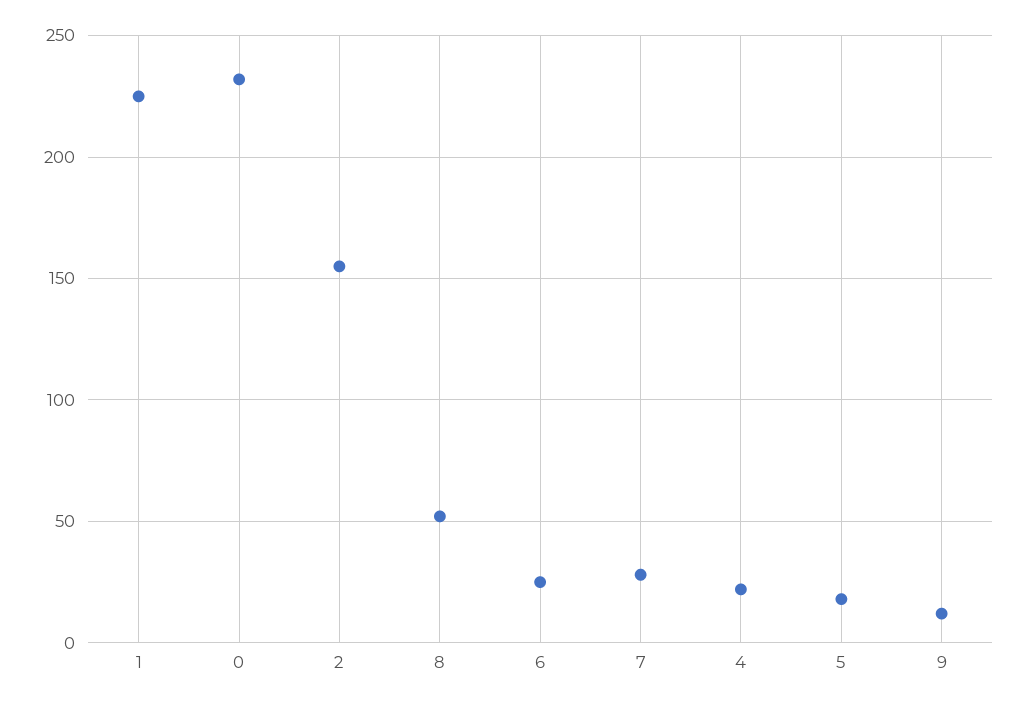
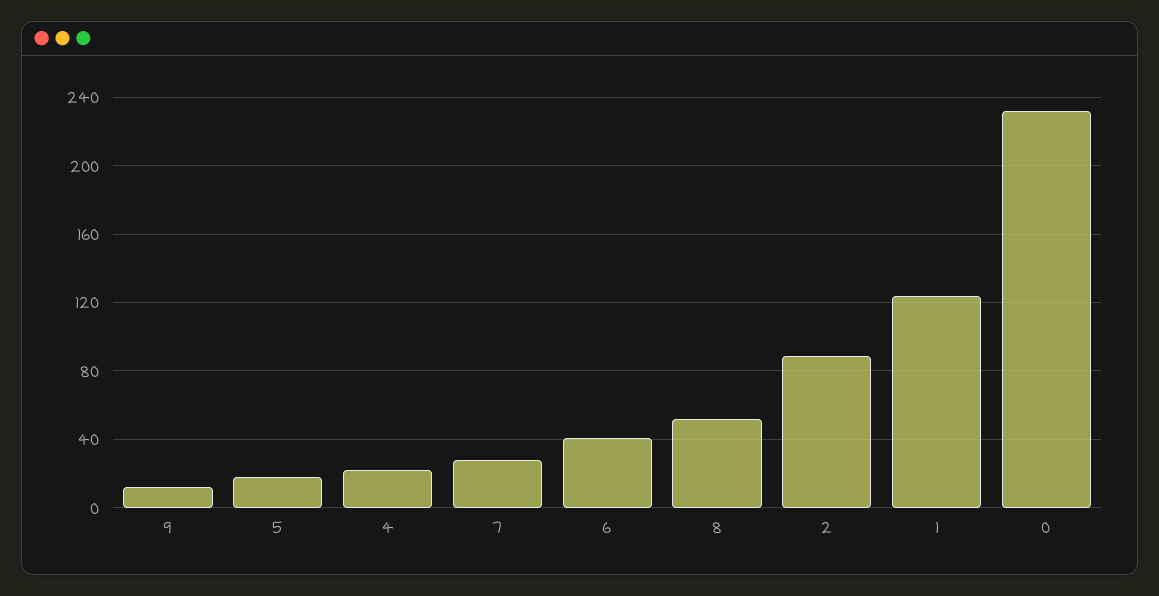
  {
-   "1": 225,
+   "1": 125,
    "0": 230,
-   "2": 155,
+   "2": 90,
    "8": 50,
-   "6": 25,
+   "6": 40,
    "7": 30,
    "4": 20,
    "5": 20,
    "9": 10
  }

